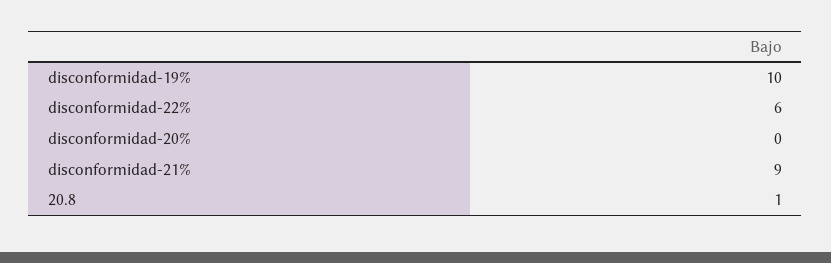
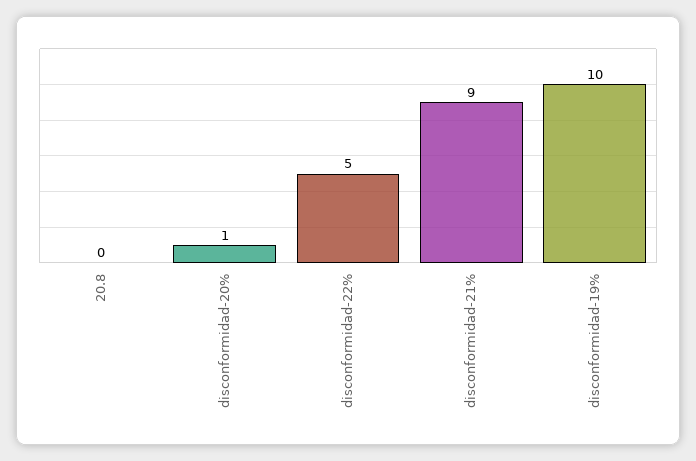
  {
    "disconformidad-19%": 10,
-   "disconformidad-22%": 6,
+   "disconformidad-22%": 5,
-   "disconformidad-20%": 0,
+   "disconformidad-20%": 1,
    "disconformidad-21%": 9,
-   "20.8": 1
+   "20.8": 0
  }

